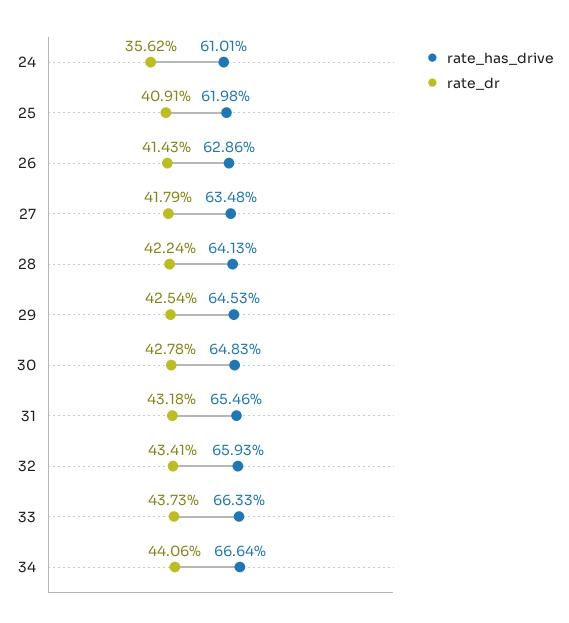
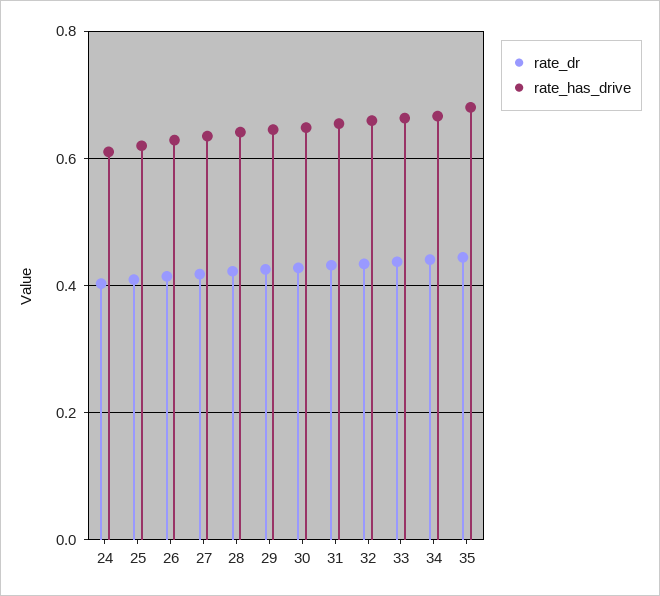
  {
    "rate_has_drive": {
      "24": 0.6101,
      "25": 0.6198,
      "26": 0.6286,
      "27": 0.6348,
      "28": 0.6413,
      "29": 0.6453,
      "30": 0.6483,
      "31": 0.6546,
      "32": 0.6593,
      "33": 0.6633,
-     "34": 0.6664
+     "34": 0.6664,
+     "35": 0.68
    },
    "rate_dr": {
-     "24": 0.3562,
+     "24": 0.4,
      "25": 0.4091,
      "26": 0.4143,
      "27": 0.4179,
      "28": 0.4224,
      "29": 0.4254,
      "30": 0.4278,
      "31": 0.4318,
      "32": 0.4341,
      "33": 0.4373,
-     "34": 0.4406
+     "34": 0.4406,
+     "35": 0.44
    }
  }

